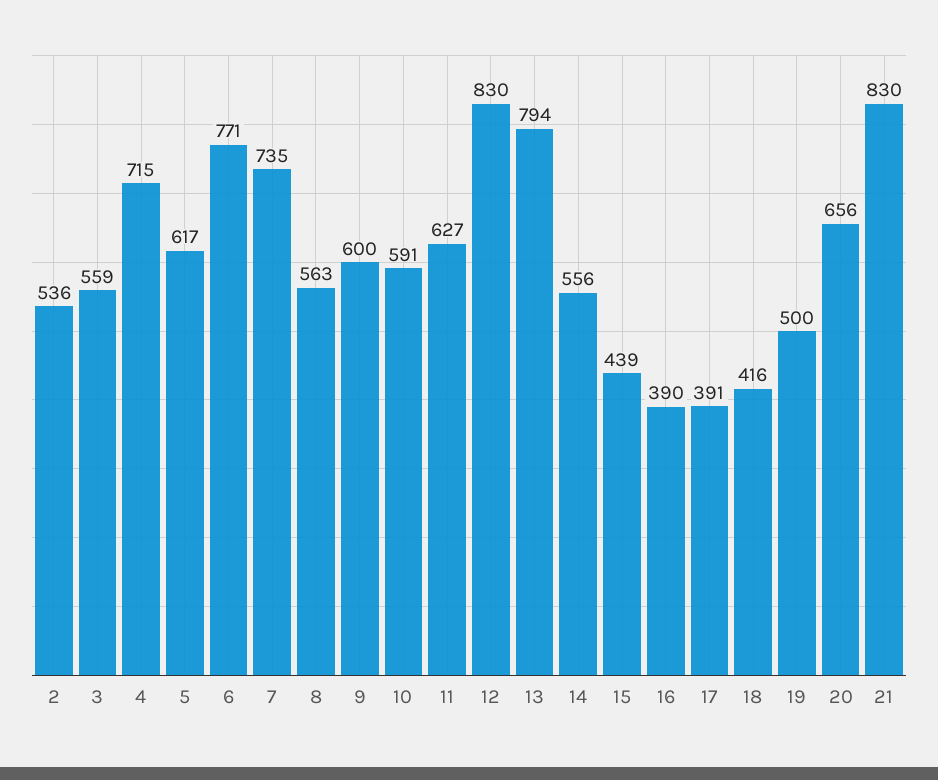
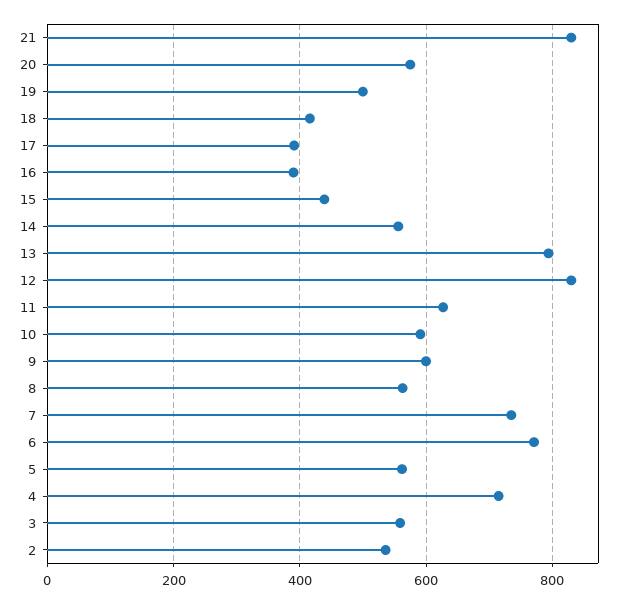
  {
    "2": 536,
    "3": 559,
    "4": 715,
-   "5": 617,
+   "5": 560,
    "6": 771,
    "7": 735,
    "8": 563,
    "9": 600,
    "10": 591,
    "11": 627,
    "12": 830,
    "13": 794,
    "14": 556,
    "15": 439,
    "16": 390,
    "17": 391,
    "18": 416,
    "19": 500,
-   "20": 656,
+   "20": 580,
    "21": 830
  }

